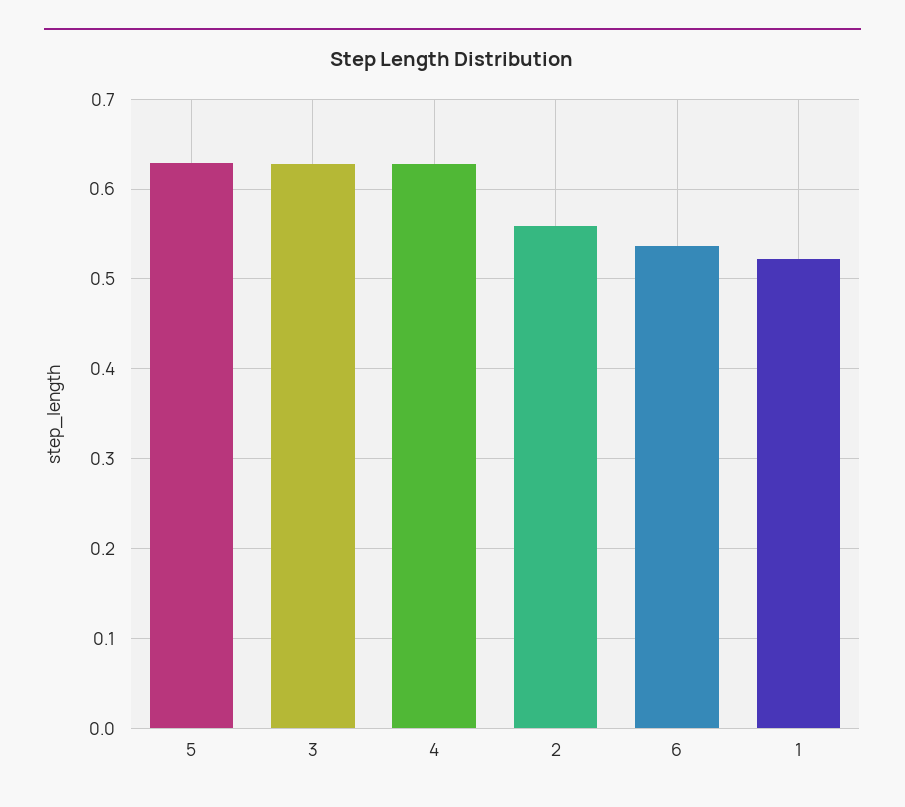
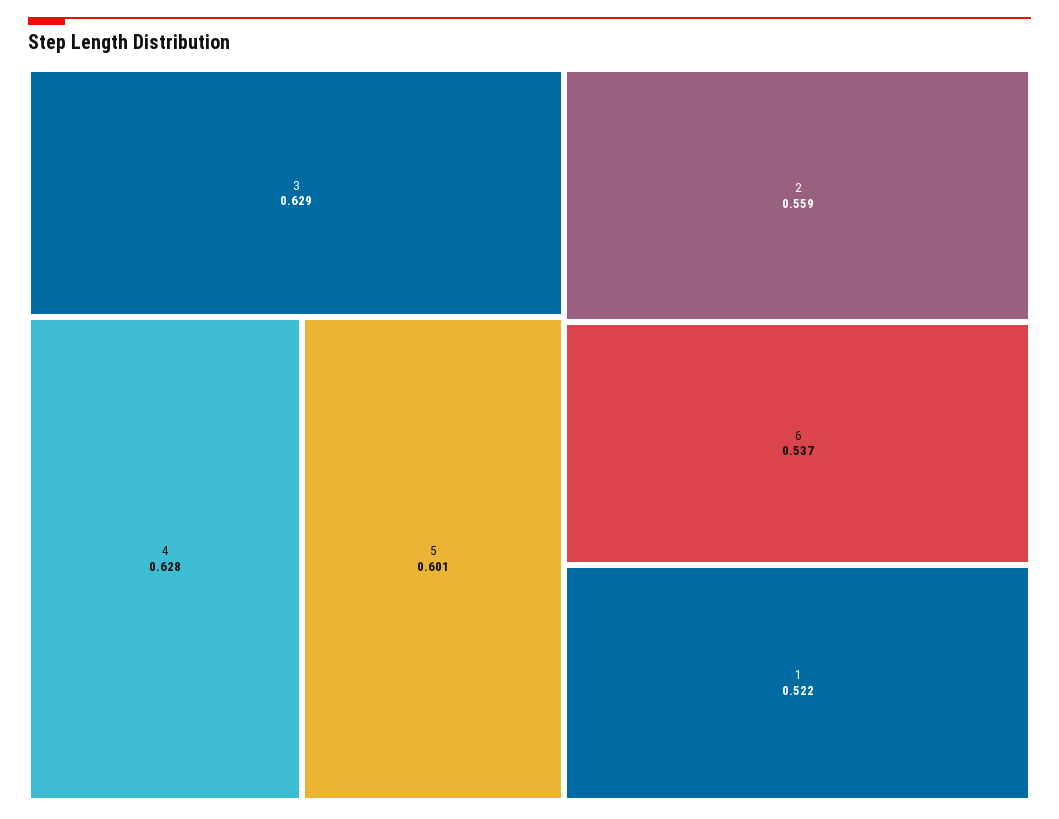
  {
-   "5": 0.63,
+   "5": 0.601,
    "3": 0.629,
    "4": 0.628,
    "2": 0.559,
    "6": 0.537,
    "1": 0.522
  }

